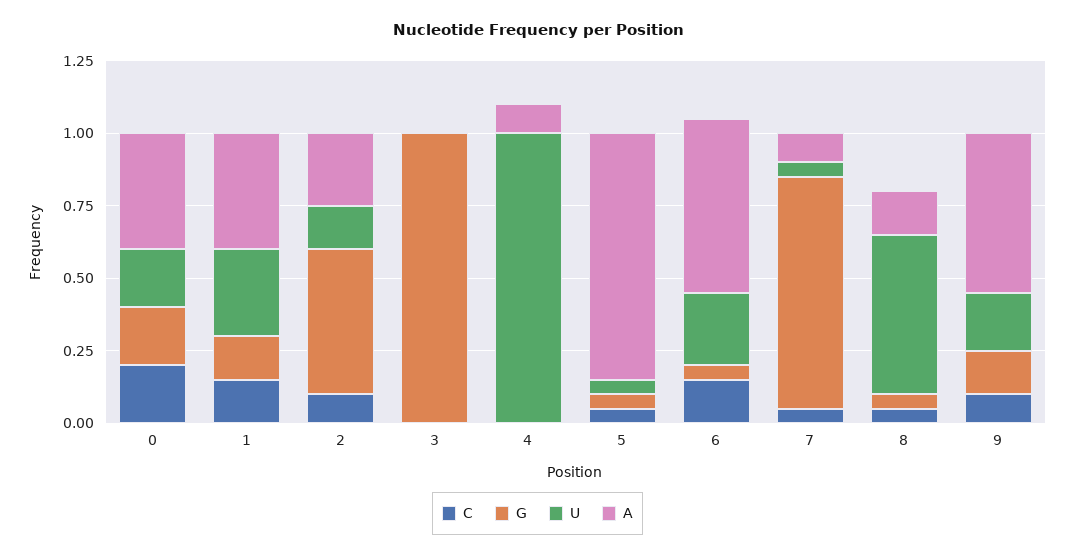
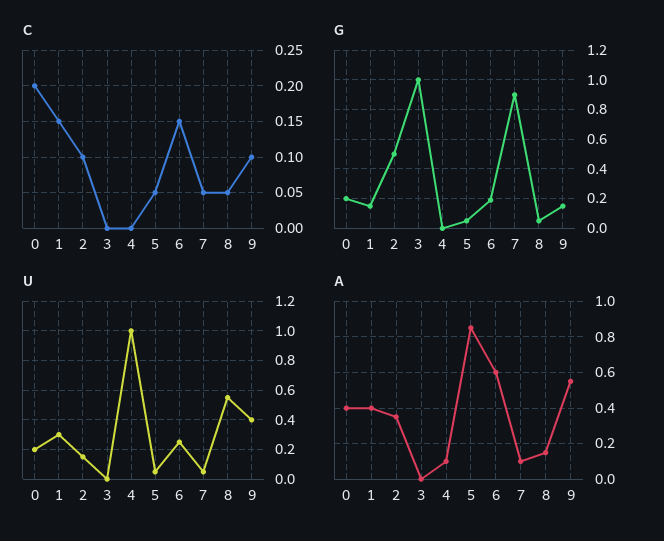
  {
    "C": {
      "0": 0.2,
      "1": 0.15,
      "2": 0.1,
      "3": 0,
      "4": 0,
      "5": 0.05,
      "6": 0.15,
      "7": 0.05,
      "8": 0.05,
      "9": 0.1
    },
    "G": {
      "0": 0.2,
      "1": 0.15,
      "2": 0.5,
      "3": 1,
      "4": 0,
      "5": 0.05,
-     "6": 0.05,
+     "6": 0.2,
-     "7": 0.8,
+     "7": 0.9,
      "8": 0.05,
      "9": 0.15
    },
    "U": {
      "0": 0.2,
      "1": 0.3,
      "2": 0.15,
      "3": 0,
      "4": 1,
      "5": 0.05,
      "6": 0.25,
      "7": 0.05,
      "8": 0.55,
-     "9": 0.2
+     "9": 0.4
    },
    "A": {
      "0": 0.4,
      "1": 0.4,
-     "2": 0.25,
+     "2": 0.35,
      "3": 0,
      "4": 0.1,
      "5": 0.85,
      "6": 0.6,
      "7": 0.1,
      "8": 0.15,
      "9": 0.55
    }
  }

